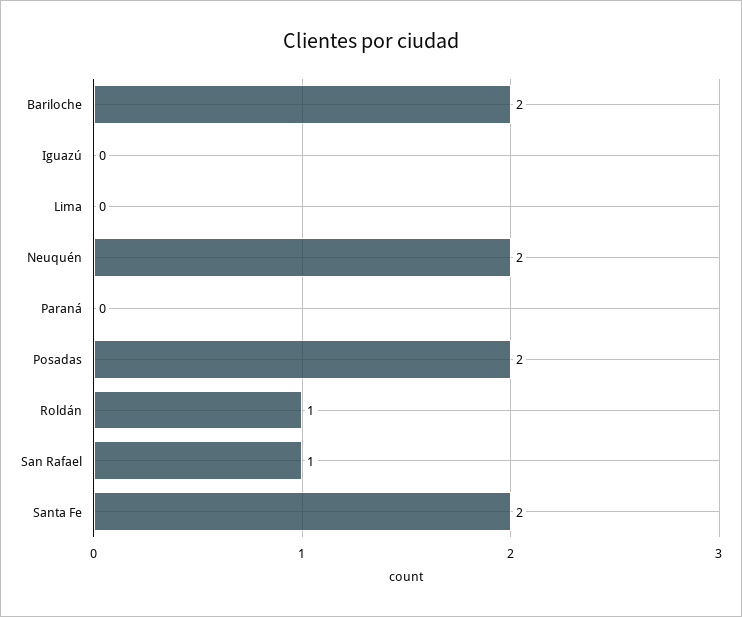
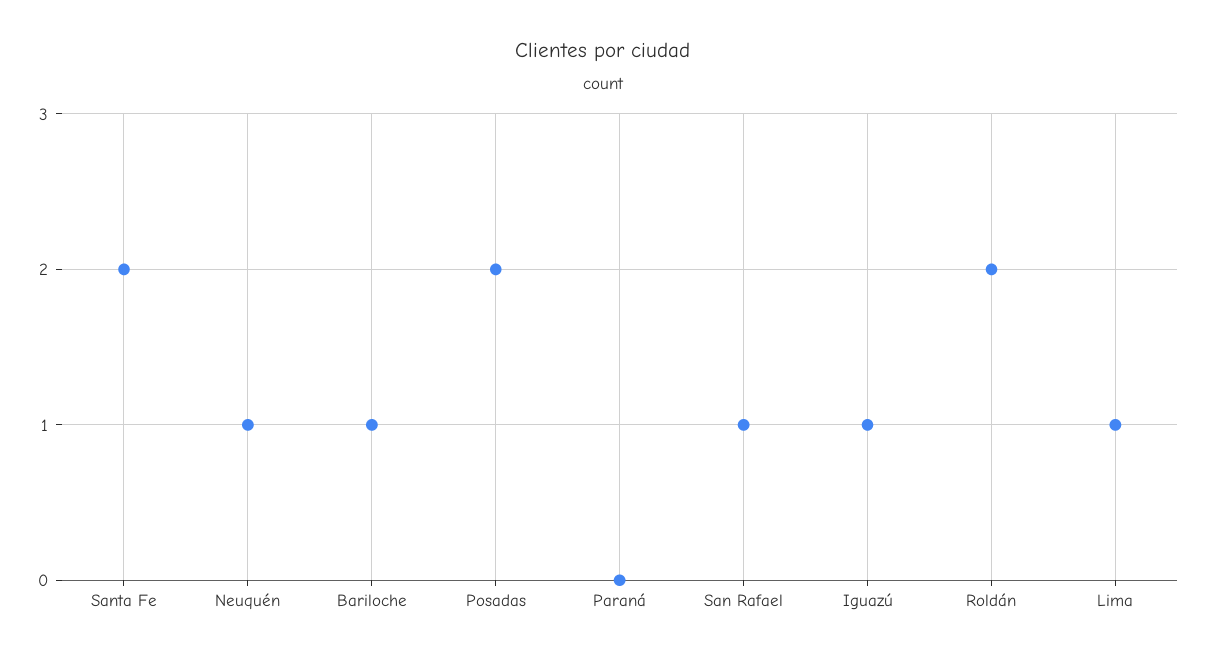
  {
-   "Bariloche": 2,
+   "Bariloche": 1,
-   "Iguazú": 0,
+   "Iguazú": 1,
-   "Lima": 0,
+   "Lima": 1,
-   "Neuquén": 2,
+   "Neuquén": 1,
    "Paraná": 0,
    "Posadas": 2,
-   "Roldán": 1,
+   "Roldán": 2,
    "San Rafael": 1,
    "Santa Fe": 2
  }

